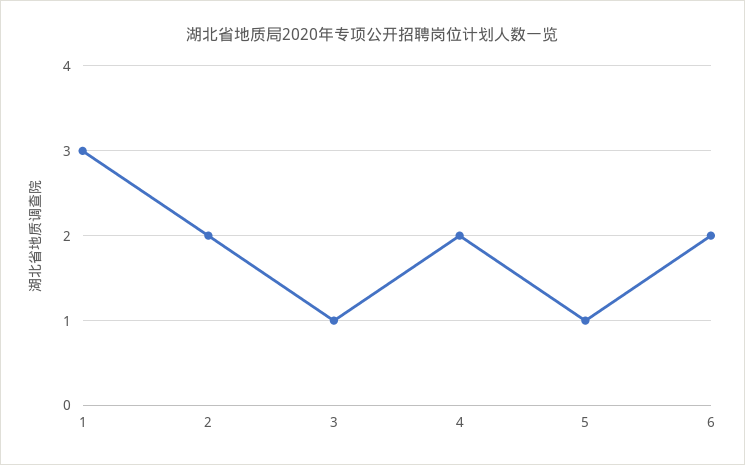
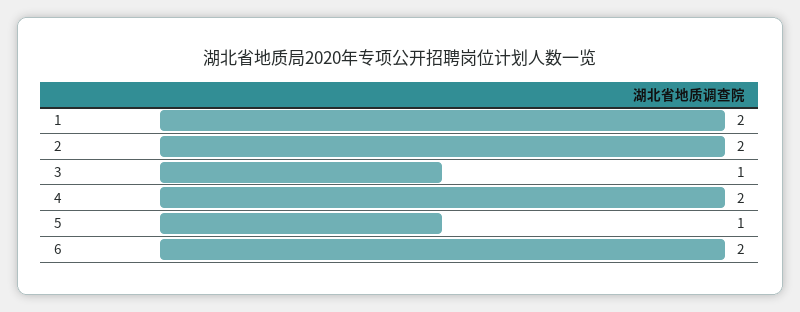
  {
-   "1": 3,
+   "1": 2,
    "2": 2,
    "3": 1,
    "4": 2,
    "5": 1,
    "6": 2
  }

